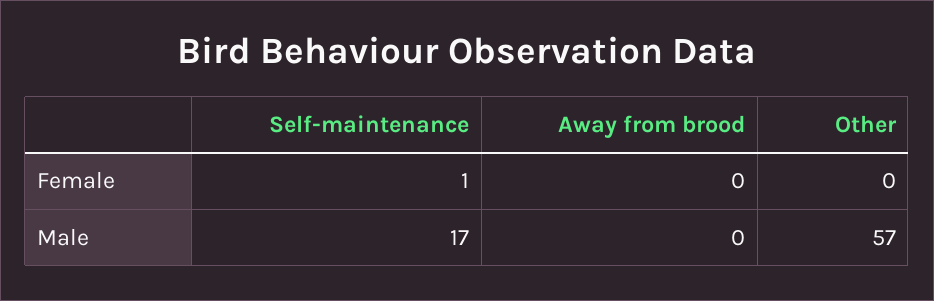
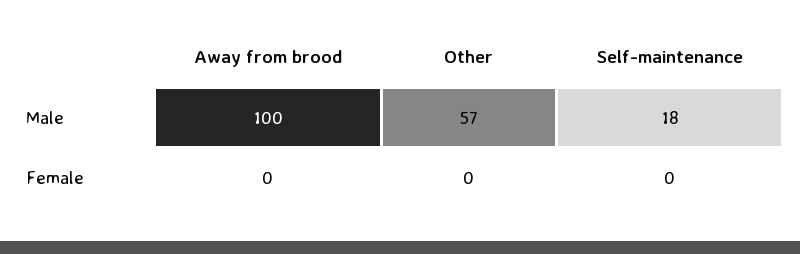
  {
    "Self-maintenance": {
-     "Female": 1,
+     "Female": 0,
-     "Male": 17
+     "Male": 18
    },
    "Away from brood": {
      "Female": 0,
-     "Male": 0
+     "Male": 100
    },
    "Other": {
      "Female": 0,
      "Male": 57
    }
  }

